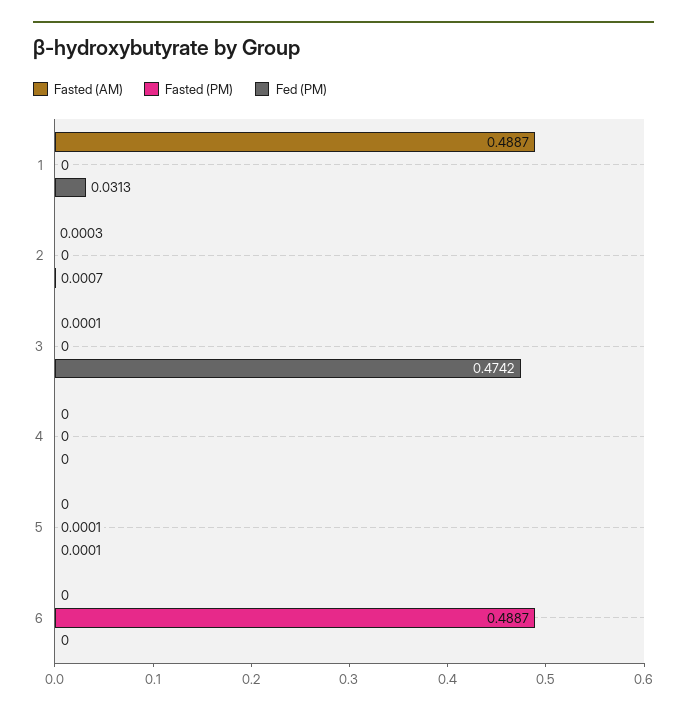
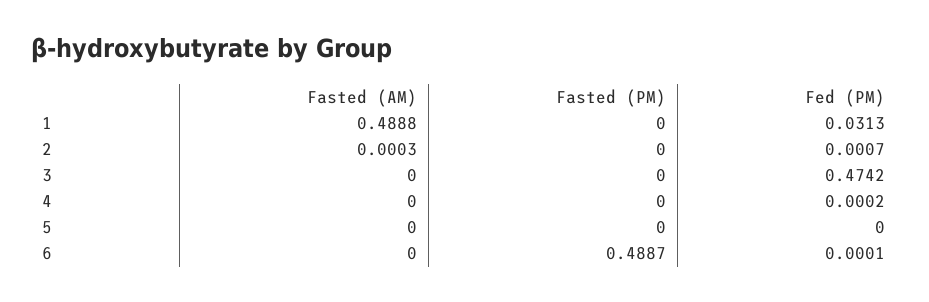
  {
    "Fasted (AM)": {
-     "1": 0.4887,
+     "1": 0.4888,
      "2": 0.0003,
-     "3": 0.0001,
+     "3": 0,
      "4": 0,
      "5": 0,
      "6": 0
    },
    "Fasted (PM)": {
      "1": 0,
      "2": 0,
      "3": 0,
      "4": 0,
-     "5": 0.0001,
+     "5": 0,
      "6": 0.4887
    },
    "Fed (PM)": {
      "1": 0.0313,
      "2": 0.0007,
      "3": 0.4742,
-     "4": 0,
+     "4": 0.0002,
-     "5": 0.0001,
+     "5": 0,
-     "6": 0
+     "6": 0.0001
    }
  }

